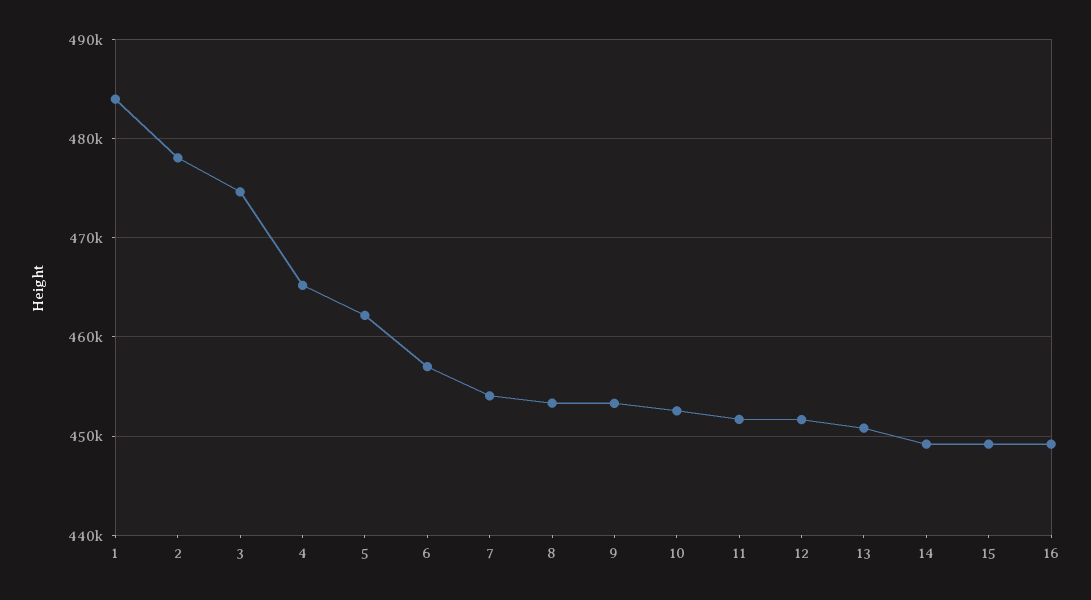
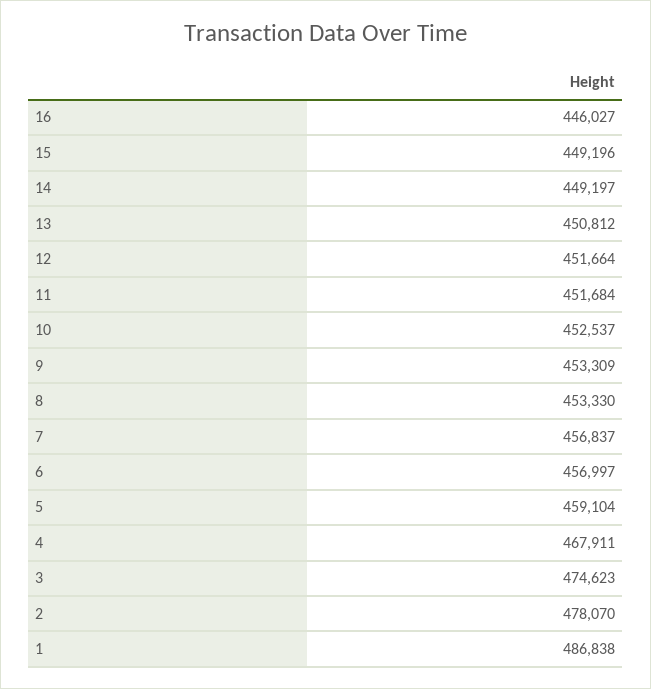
  {
-   "1": 484000,
+   "1": 486838,
    "2": 478070,
    "3": 474623,
-   "4": 465000,
+   "4": 467911,
-   "5": 462000,
+   "5": 459104,
    "6": 456997,
-   "7": 454000,
+   "7": 456837,
    "8": 453330,
    "9": 453309,
    "10": 452537,
    "11": 451684,
    "12": 451664,
    "13": 450812,
    "14": 449197,
    "15": 449196,
-   "16": 449000
+   "16": 446027
  }

